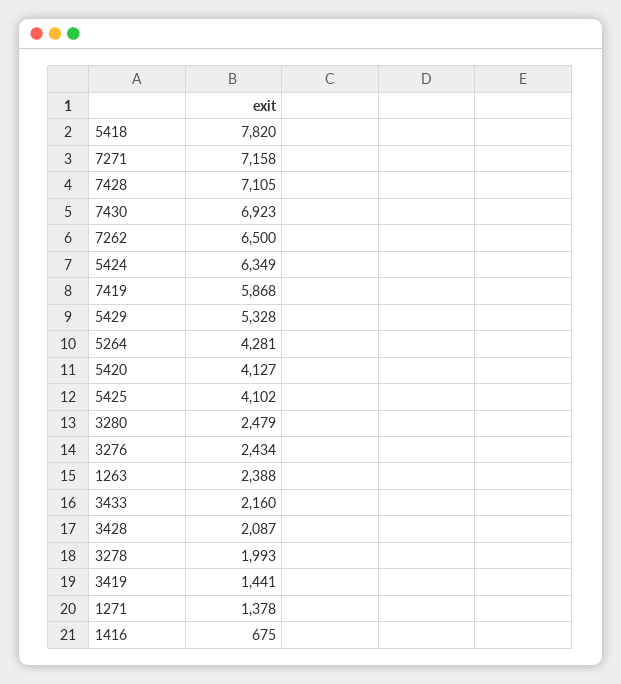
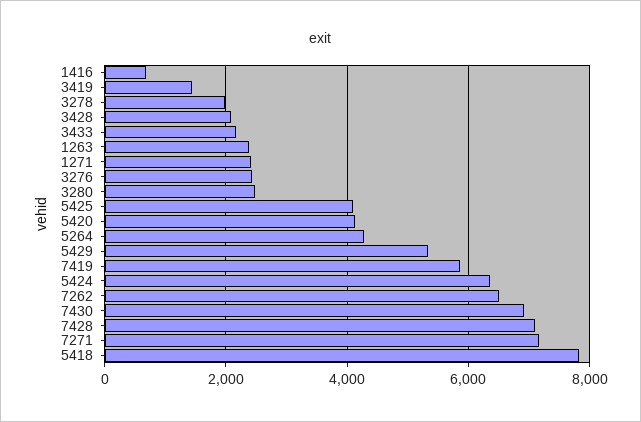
  {
    "5418": 7820,
    "7271": 7158,
    "7428": 7105,
    "7430": 6923,
    "7262": 6500,
    "5424": 6349,
    "7419": 5868,
    "5429": 5328,
    "5264": 4281,
    "5420": 4127,
    "5425": 4102,
    "3280": 2479,
    "3276": 2434,
    "1263": 2388,
    "3433": 2160,
    "3428": 2087,
    "3278": 1993,
    "3419": 1441,
-   "1271": 1378,
+   "1271": 2400,
    "1416": 675
  }

